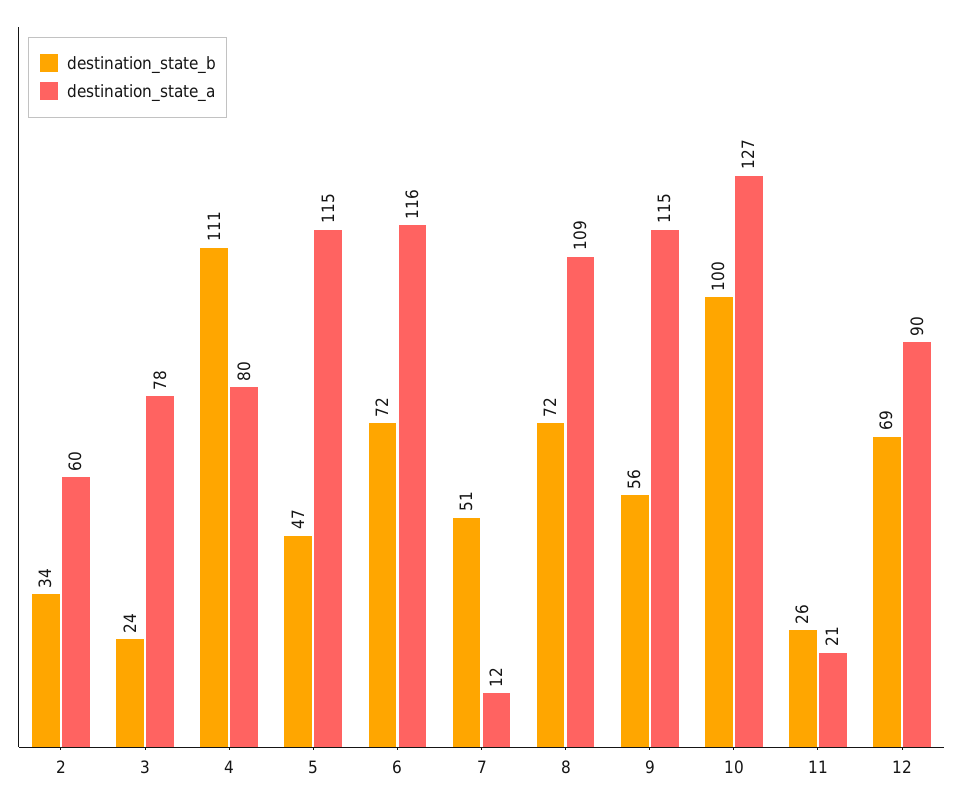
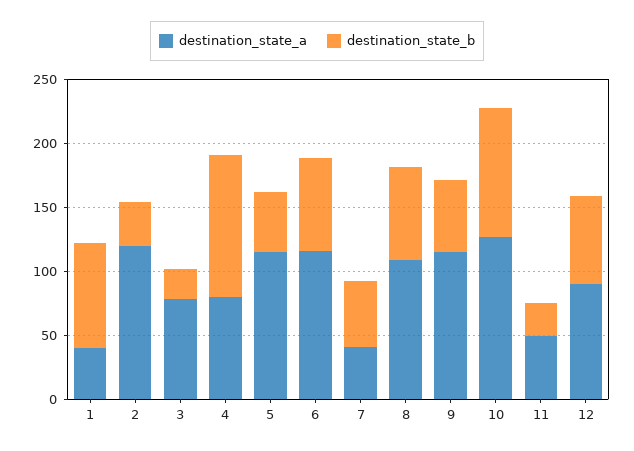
  {
    "destination_state_b": {
      "2": 34,
      "3": 24,
      "4": 111,
      "5": 47,
      "6": 72,
      "7": 51,
      "8": 72,
      "9": 56,
      "10": 100,
      "11": 26,
-     "12": 69
+     "12": 69,
+     "1": 80
    },
    "destination_state_a": {
-     "2": 60,
+     "2": 120,
      "3": 78,
      "4": 80,
      "5": 115,
      "6": 116,
-     "7": 12,
+     "7": 40,
      "8": 109,
      "9": 115,
      "10": 127,
-     "11": 21,
+     "11": 50,
-     "12": 90
+     "12": 90,
+     "1": 40
    }
  }

